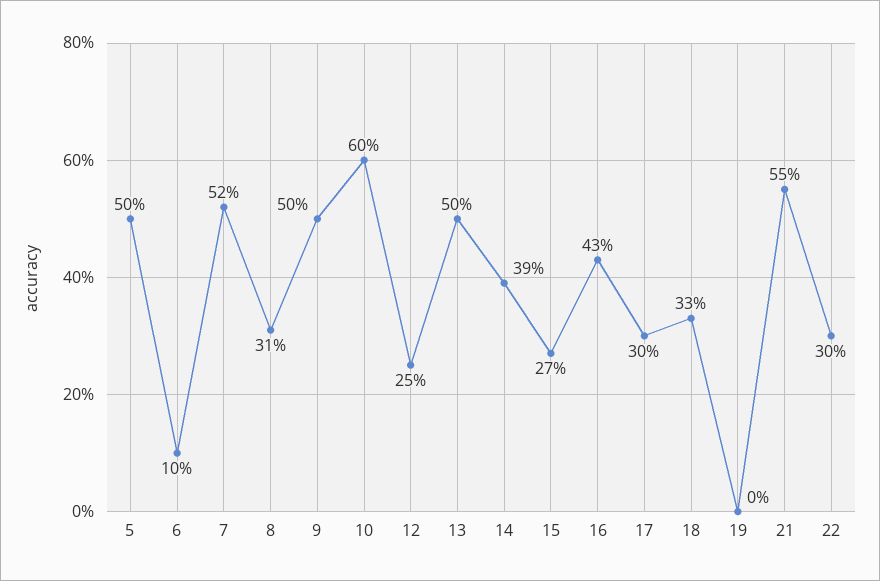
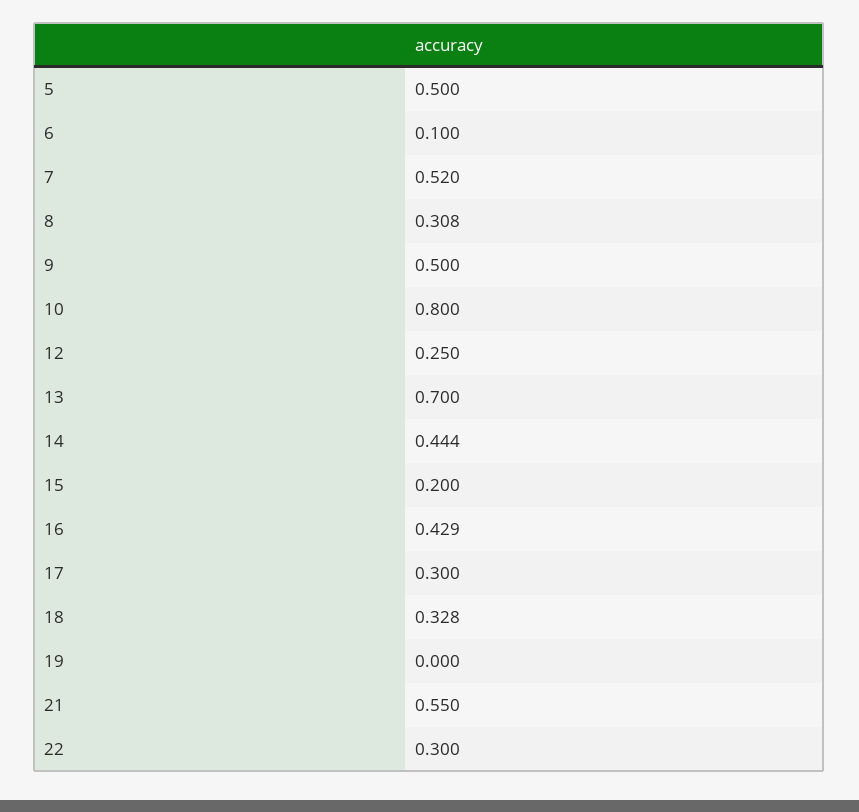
  {
    "5": 0.5,
    "6": 0.1,
    "7": 0.52,
    "8": 0.308,
    "9": 0.5,
-   "10": 0.6,
+   "10": 0.8,
    "12": 0.25,
-   "13": 0.5,
+   "13": 0.7,
-   "14": 0.39,
+   "14": 0.444,
-   "15": 0.27,
+   "15": 0.2,
    "16": 0.429,
    "17": 0.3,
    "18": 0.328,
    "19": 0,
    "21": 0.55,
    "22": 0.3
  }

